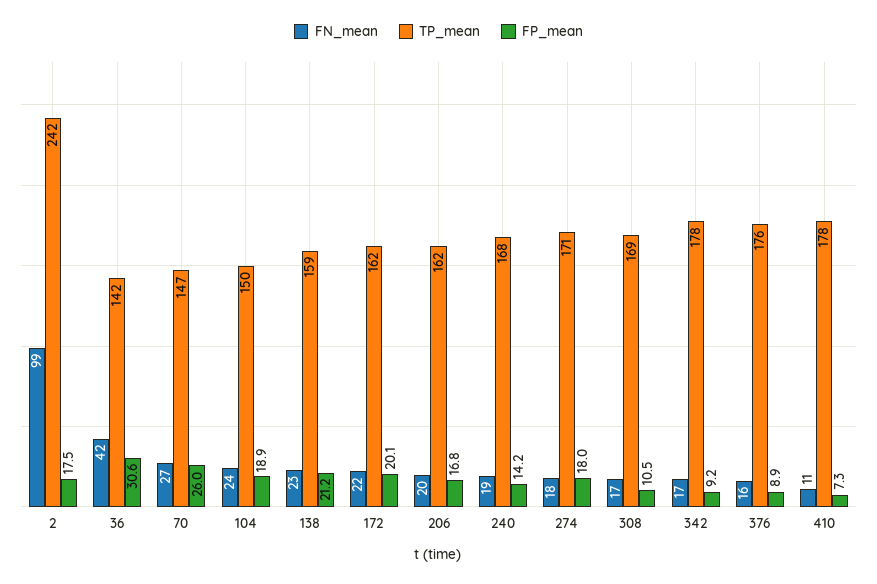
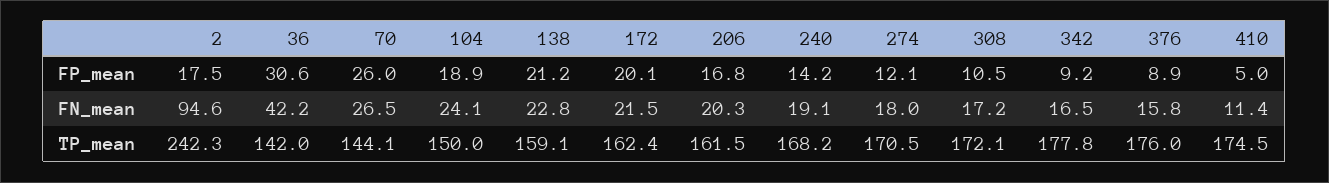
  {
    "FN_mean": {
-     "2": 99,
+     "2": 94.6,
      "36": 42.2,
      "70": 26.5,
      "104": 24.1,
      "138": 22.8,
      "172": 21.5,
      "206": 20.3,
      "240": 19.1,
      "274": 18,
      "308": 17.2,
      "342": 16.5,
      "376": 15.8,
      "410": 11.4
    },
    "TP_mean": {
      "2": 242.3,
      "36": 142,
-     "70": 147,
+     "70": 144.1,
      "104": 150,
      "138": 159.1,
      "172": 162.4,
      "206": 161.5,
      "240": 168.2,
      "274": 170.5,
-     "308": 169,
+     "308": 172.1,
      "342": 177.8,
      "376": 176,
-     "410": 178
+     "410": 174.5
    },
    "FP_mean": {
      "2": 17.5,
      "36": 30.6,
      "70": 26,
      "104": 18.9,
      "138": 21.2,
      "172": 20.1,
      "206": 16.8,
      "240": 14.2,
-     "274": 18,
+     "274": 12.1,
      "308": 10.5,
      "342": 9.2,
      "376": 8.9,
-     "410": 7.3
+     "410": 5
    }
  }

